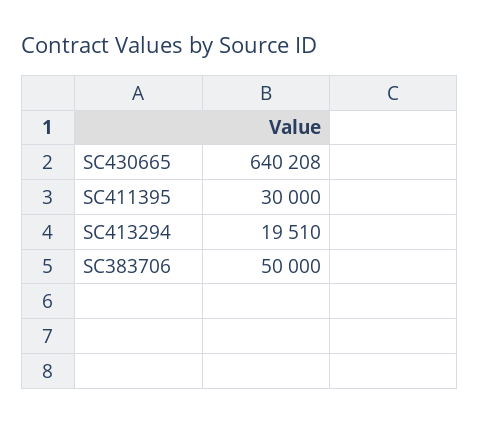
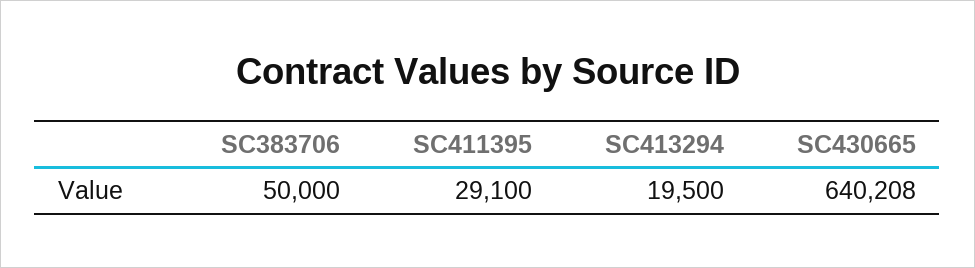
  {
    "SC430665": 640208,
-   "SC411395": 30000,
+   "SC411395": 29100,
-   "SC413294": 19510,
+   "SC413294": 19500,
    "SC383706": 50000
  }

